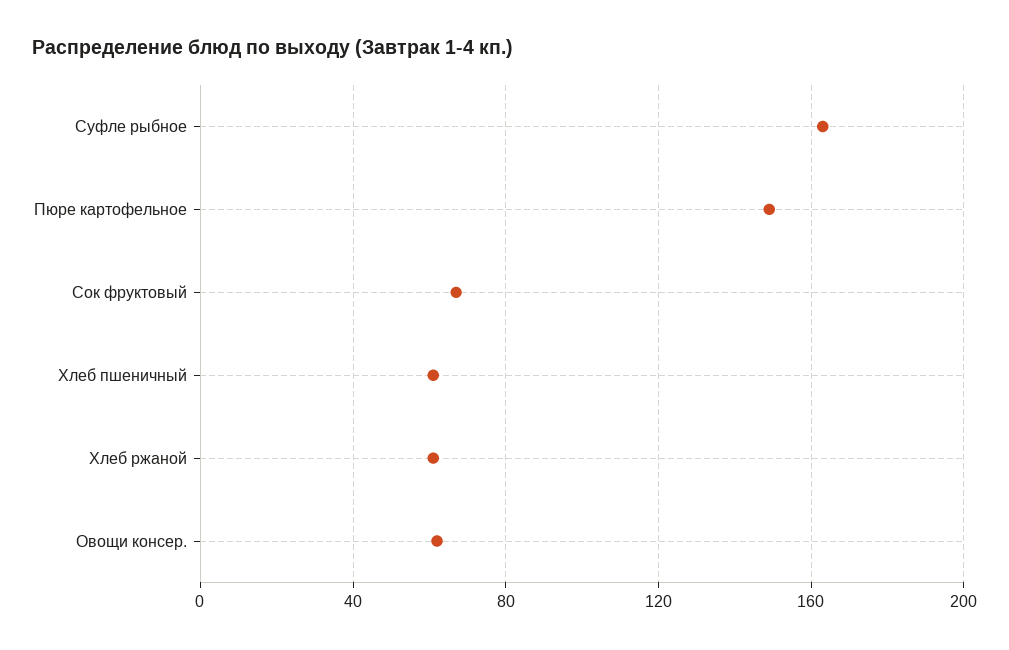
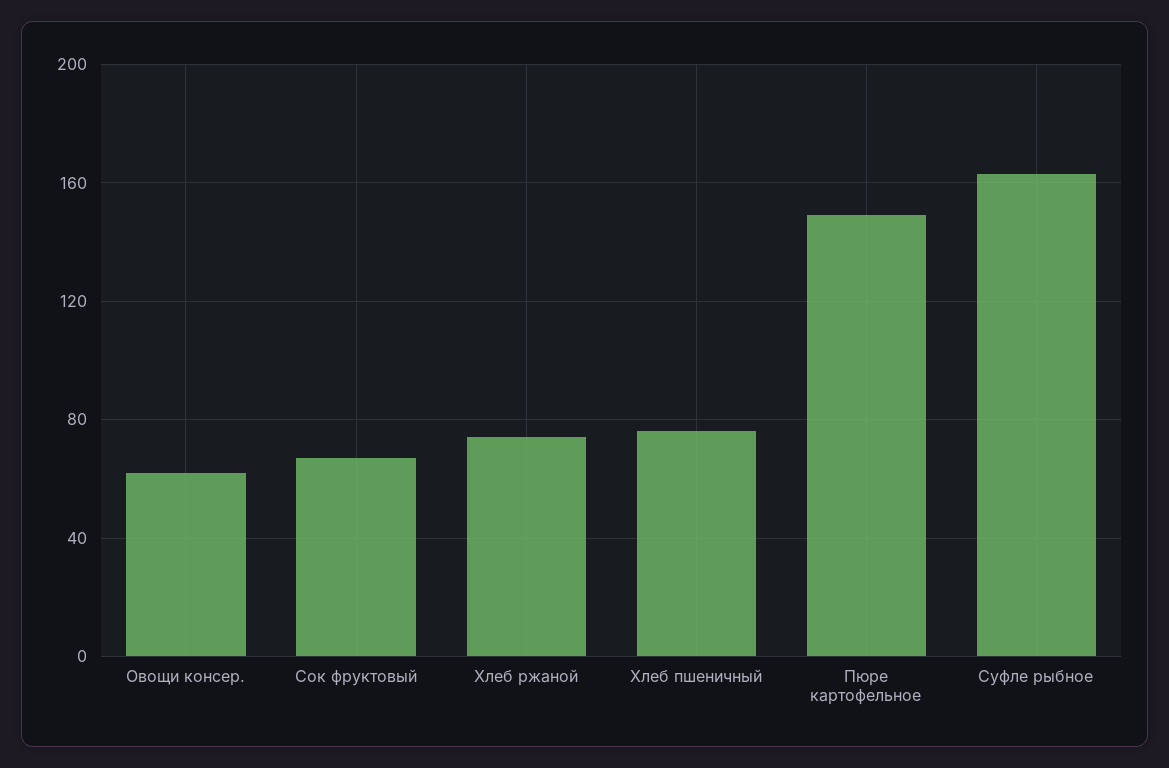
  {
    "Суфле рыбное": 165,
    "Пюре картофельное": 150,
    "Сок фруктовый": 65,
-   "Хлеб пшеничный": 60,
+   "Хлеб пшеничный": 75,
-   "Хлеб ржаной": 60,
+   "Хлеб ржаной": 75,
    "Овощи консер.": 60
  }

